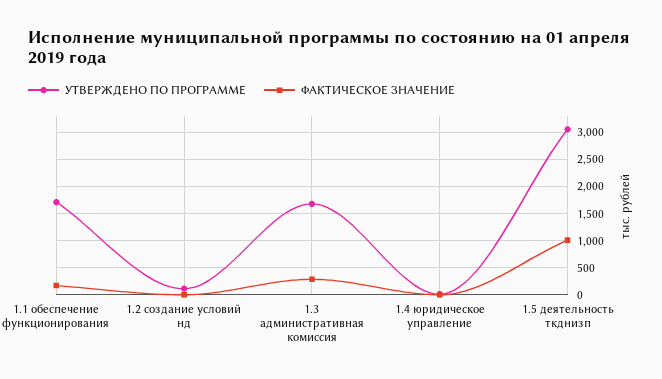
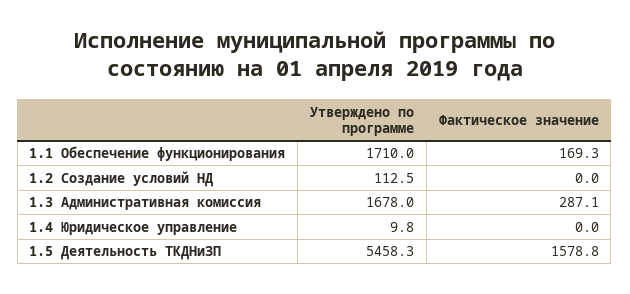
  {
    "УТВЕРЖДЕНО ПО ПРОГРАММЕ": {
      "1.1 обеспечение функционирования": 1710,
      "1.2 создание условий нд": 112.5,
      "1.3 административная комиссия": 1678,
      "1.4 юридическое управление": 9.8,
-     "1.5 деятельность ткднизп": 3000
+     "1.5 деятельность ткднизп": 5458.3
    },
    "ФАКТИЧЕСКОЕ ЗНАЧЕНИЕ": {
      "1.1 обеспечение функционирования": 169.3,
      "1.2 создание условий нд": 0,
      "1.3 административная комиссия": 287.1,
      "1.4 юридическое управление": 0,
-     "1.5 деятельность ткднизп": 1000
+     "1.5 деятельность ткднизп": 1578.8
    }
  }

